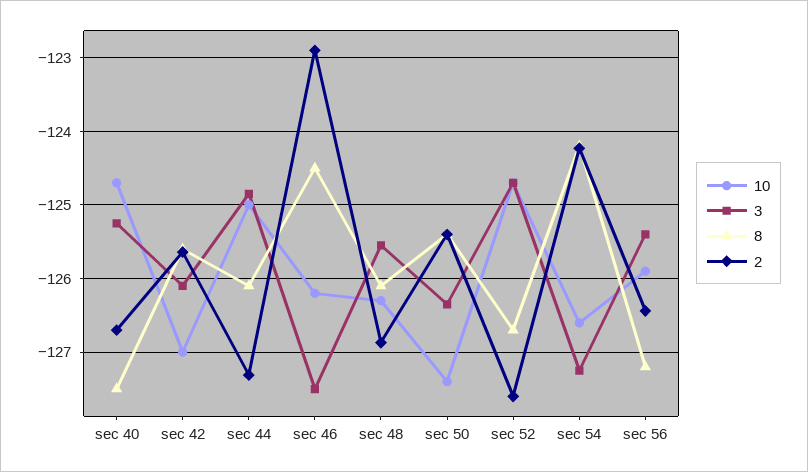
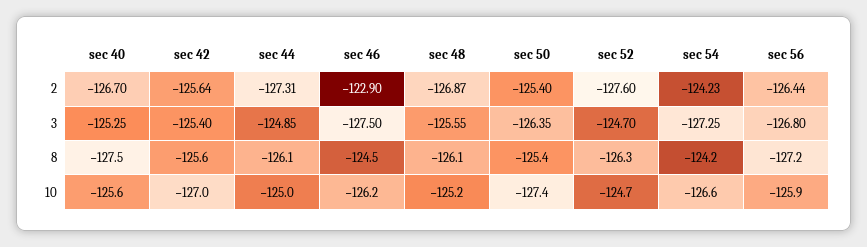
  {
    "10": {
-     "sec 40": -124.7,
+     "sec 40": -125.6,
      "sec 42": -127,
      "sec 44": -125,
      "sec 46": -126.2,
-     "sec 48": -126.3,
+     "sec 48": -125.2,
      "sec 50": -127.4,
      "sec 52": -124.7,
      "sec 54": -126.6,
      "sec 56": -125.9
    },
    "3": {
      "sec 40": -125.25,
-     "sec 42": -126.1,
+     "sec 42": -125.4,
      "sec 44": -124.85,
      "sec 46": -127.5,
      "sec 48": -125.55,
      "sec 50": -126.35,
      "sec 52": -124.7,
      "sec 54": -127.25,
-     "sec 56": -125.4
+     "sec 56": -126.8
    },
    "8": {
      "sec 40": -127.5,
      "sec 42": -125.6,
      "sec 44": -126.1,
      "sec 46": -124.5,
      "sec 48": -126.1,
      "sec 50": -125.4,
-     "sec 52": -126.7,
+     "sec 52": -126.3,
      "sec 54": -124.2,
      "sec 56": -127.2
    },
    "2": {
      "sec 40": -126.7,
      "sec 42": -125.64,
      "sec 44": -127.31,
      "sec 46": -122.9,
      "sec 48": -126.87,
      "sec 50": -125.4,
      "sec 52": -127.6,
      "sec 54": -124.23,
      "sec 56": -126.44
    }
  }

